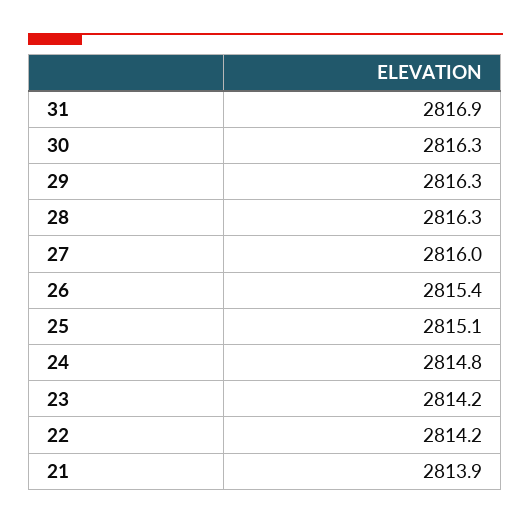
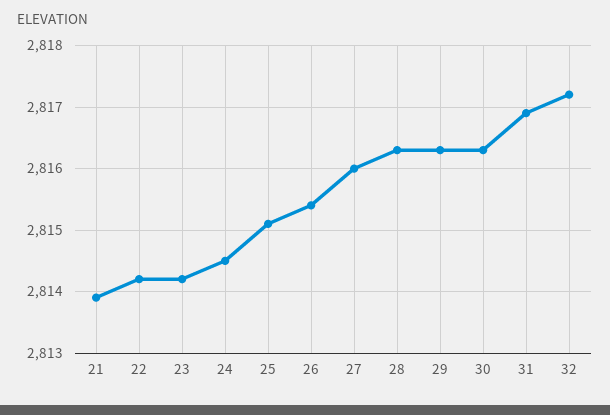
  {
    "31": 2816.9,
    "30": 2816.3,
    "29": 2816.3,
    "28": 2816.3,
    "27": 2816,
    "26": 2815.4,
    "25": 2815.1,
-   "24": 2814.8,
+   "24": 2814.5,
    "23": 2814.2,
    "22": 2814.2,
-   "21": 2813.9
+   "21": 2813.9,
+   "32": 2817.2
  }

